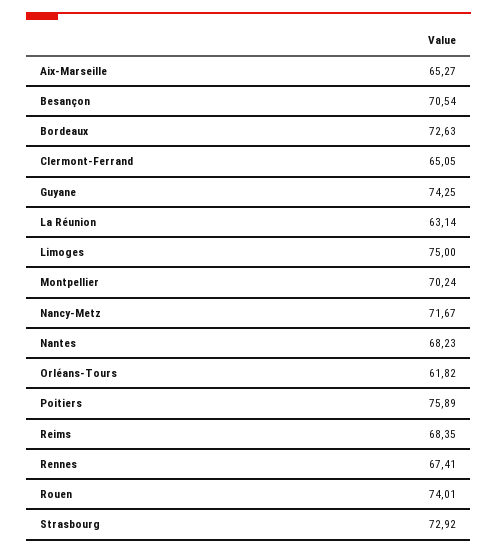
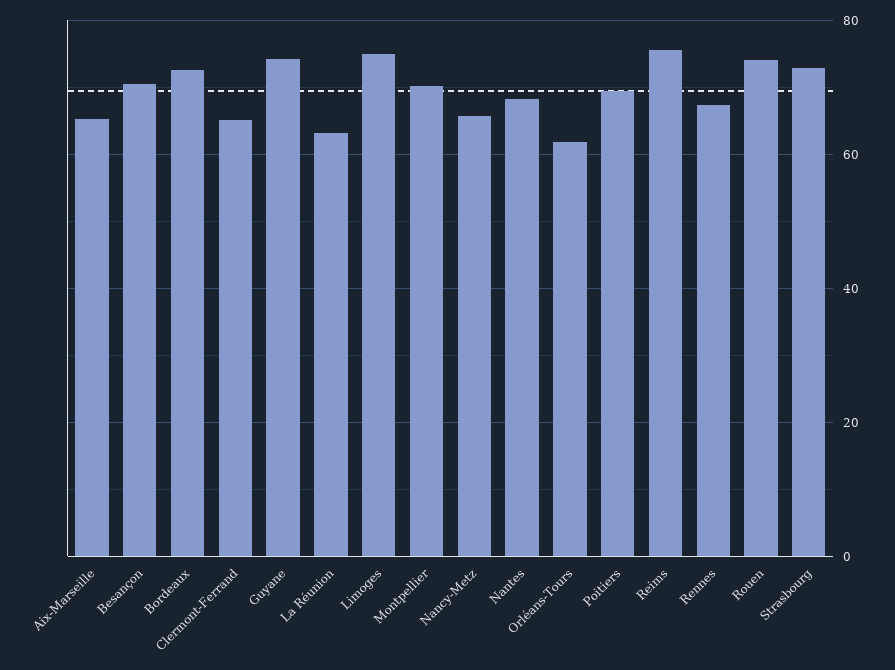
  {
    "Aix-Marseille": 65.27,
    "Besançon": 70.54,
    "Bordeaux": 72.63,
    "Clermont-Ferrand": 65.05,
    "Guyane": 74.25,
    "La Réunion": 63.14,
    "Limoges": 75,
    "Montpellier": 70.24,
-   "Nancy-Metz": 71.67,
+   "Nancy-Metz": 66,
    "Nantes": 68.23,
    "Orléans-Tours": 61.82,
-   "Poitiers": 75.89,
+   "Poitiers": 70,
-   "Reims": 68.35,
+   "Reims": 76,
    "Rennes": 67.41,
    "Rouen": 74.01,
    "Strasbourg": 72.92
  }

